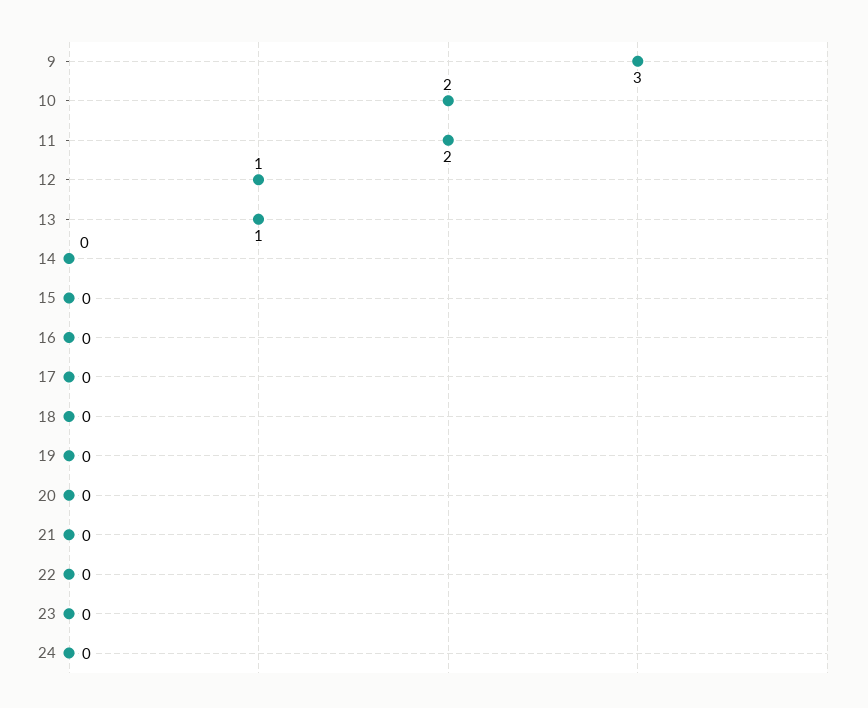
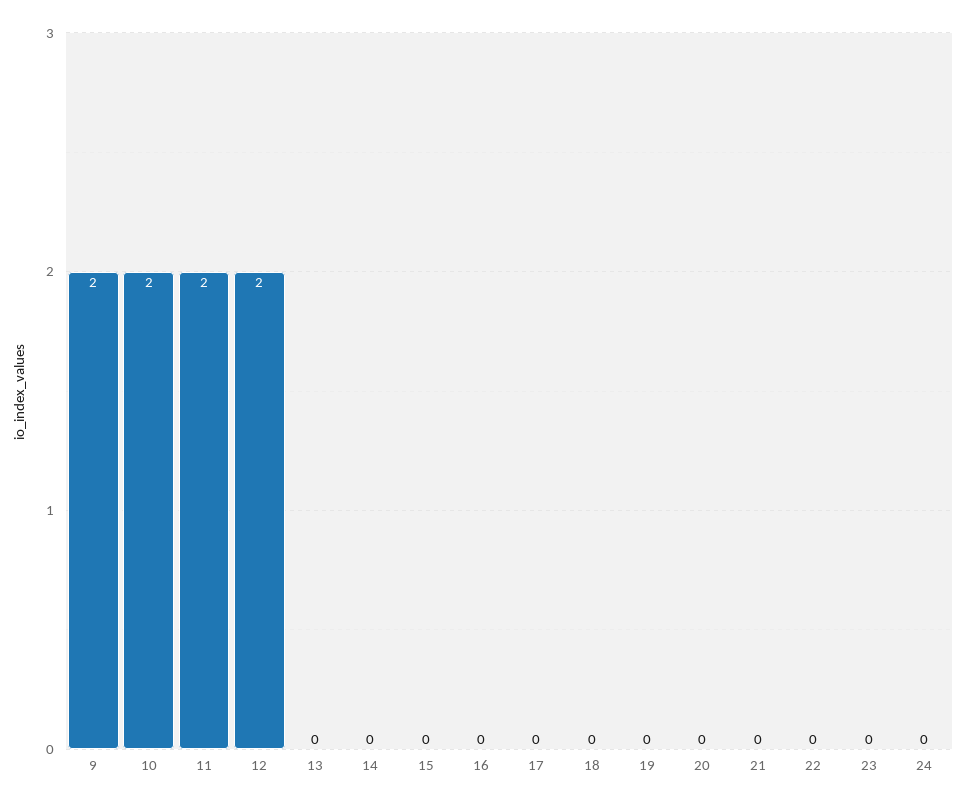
  {
-   "9": 3,
+   "9": 2,
    "10": 2,
    "11": 2,
-   "12": 1,
+   "12": 2,
-   "13": 1,
+   "13": 0,
    "14": 0,
    "15": 0,
    "16": 0,
    "17": 0,
    "18": 0,
    "19": 0,
    "20": 0,
    "21": 0,
    "22": 0,
    "23": 0,
    "24": 0
  }

